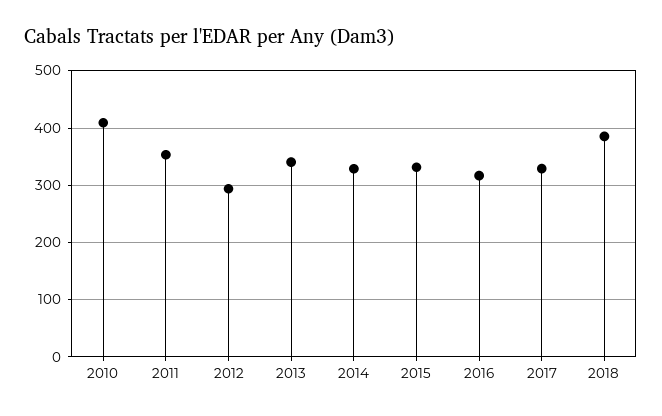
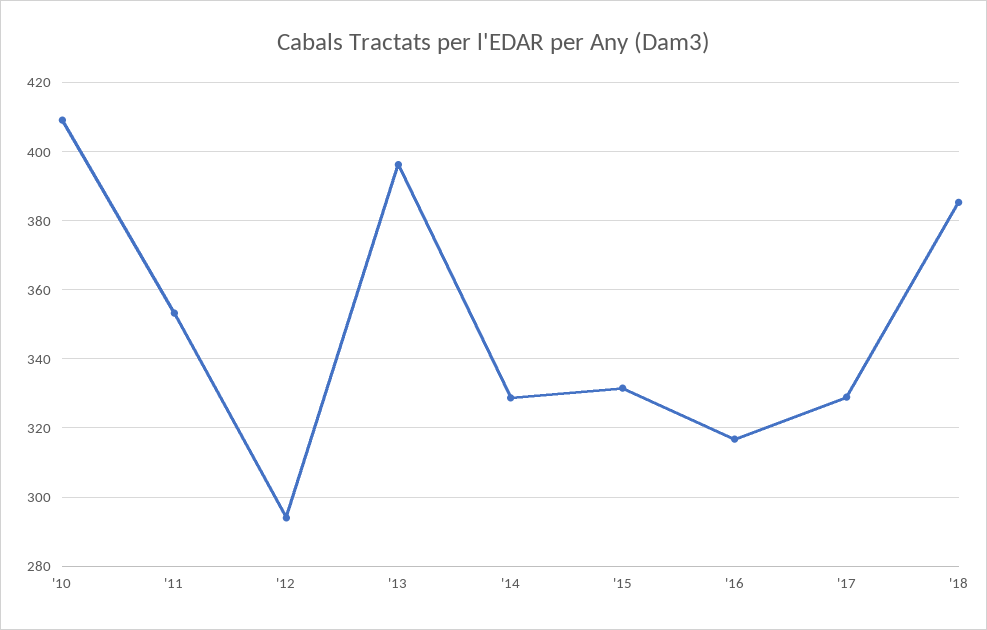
  {
    "2010": 410,
    "2011": 354,
    "2012": 294,
-   "2013": 340,
+   "2013": 396,
    "2014": 328,
    "2015": 332,
    "2016": 316,
    "2017": 328,
    "2018": 386
  }

